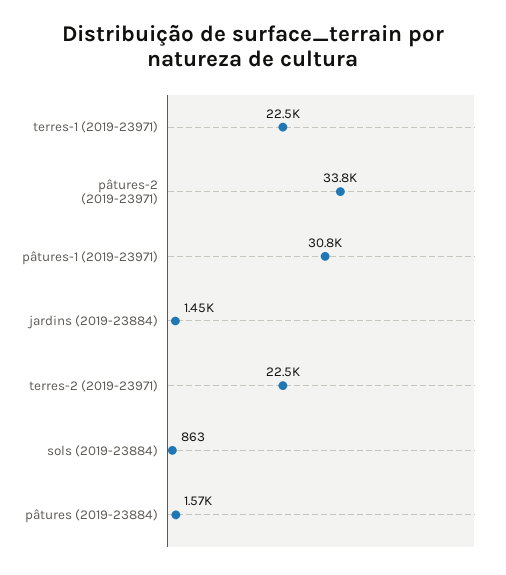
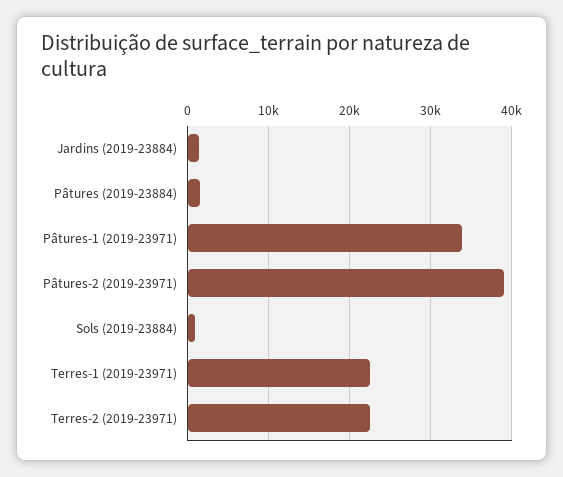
  {
    "terres-1 (2019-23971)": 22500,
-   "pâtures-2 (2019-23971)": 33800,
+   "pâtures-2 (2019-23971)": 39000,
-   "pâtures-1 (2019-23971)": 30800,
+   "pâtures-1 (2019-23971)": 34000,
    "jardins (2019-23884)": 1450,
    "terres-2 (2019-23971)": 22500,
    "sols (2019-23884)": 863,
    "pâtures (2019-23884)": 1570
  }

